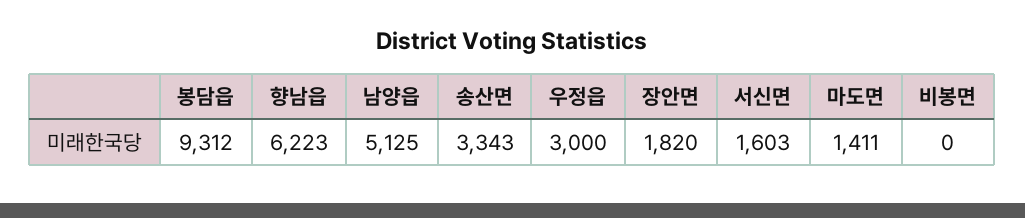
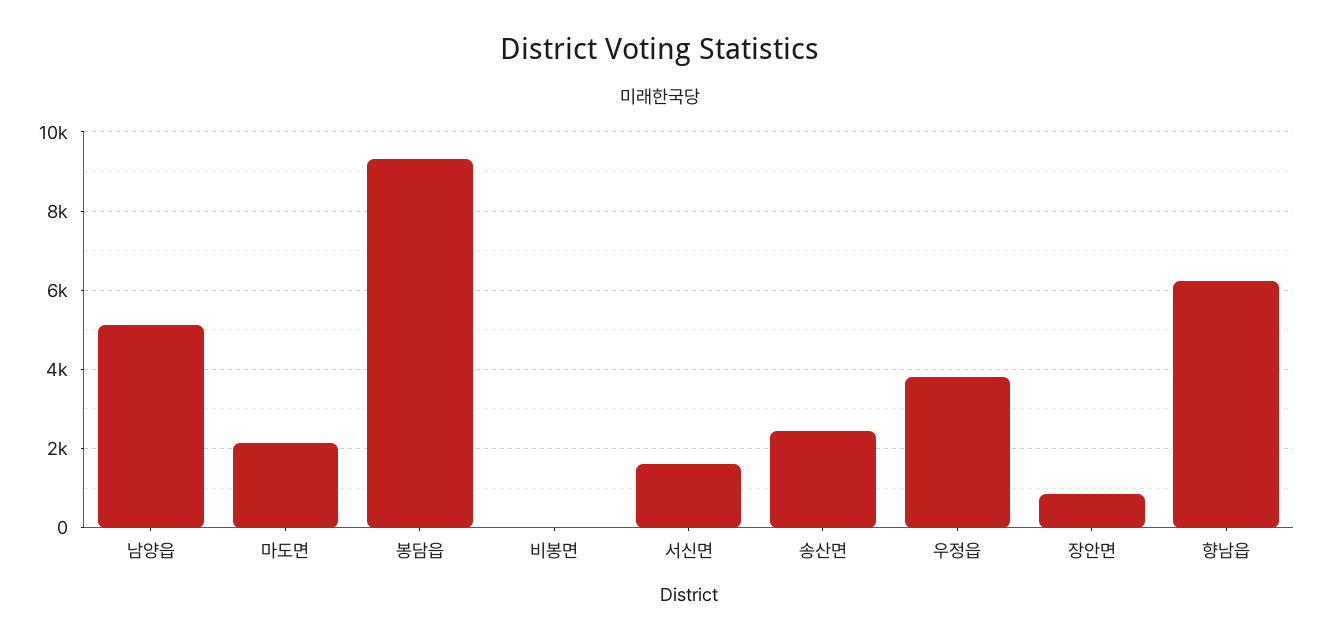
  {
    "봉담읍": 9312,
    "향남읍": 6223,
    "남양읍": 5125,
-   "송산면": 3343,
+   "송산면": 2400,
-   "우정읍": 3000,
+   "우정읍": 3800,
-   "장안면": 1820,
+   "장안면": 800,
    "서신면": 1603,
-   "마도면": 1411,
+   "마도면": 2200,
    "비봉면": 0
  }

